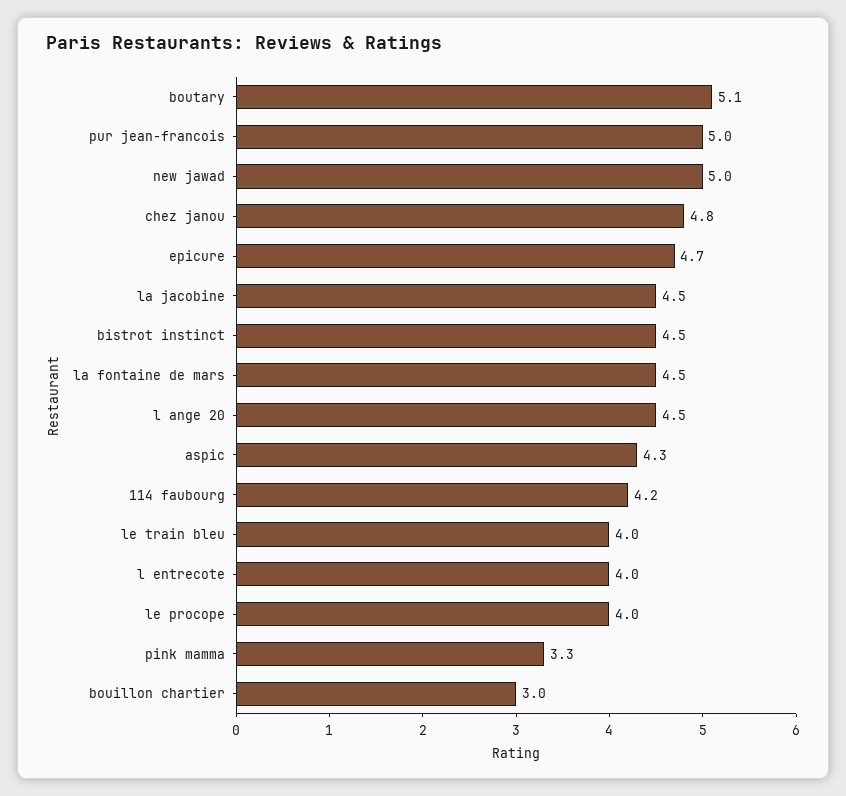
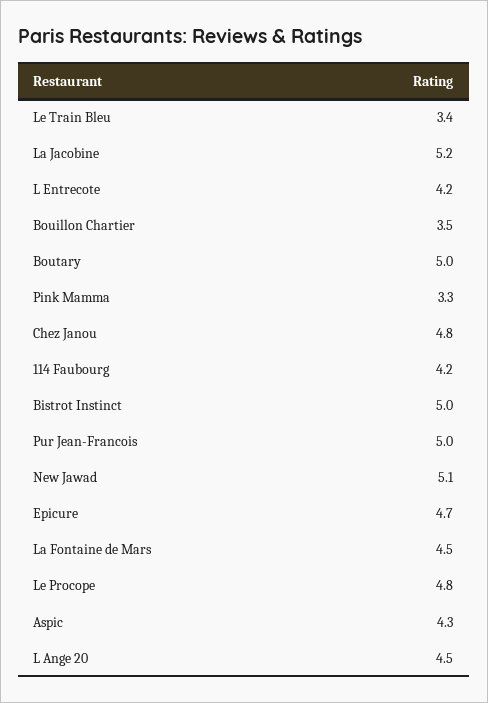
  {
-   "boutary": 5.1,
+   "boutary": 5,
    "pur jean-francois": 5,
-   "new jawad": 5,
+   "new jawad": 5.1,
    "chez janou": 4.8,
    "epicure": 4.7,
-   "la jacobine": 4.5,
+   "la jacobine": 5.2,
-   "bistrot instinct": 4.5,
+   "bistrot instinct": 5,
    "la fontaine de mars": 4.5,
    "l ange 20": 4.5,
    "aspic": 4.3,
    "114 faubourg": 4.2,
-   "le train bleu": 4,
+   "le train bleu": 3.4,
-   "l entrecote": 4,
+   "l entrecote": 4.2,
-   "le procope": 4,
+   "le procope": 4.8,
    "pink mamma": 3.3,
-   "bouillon chartier": 3
+   "bouillon chartier": 3.5
  }

